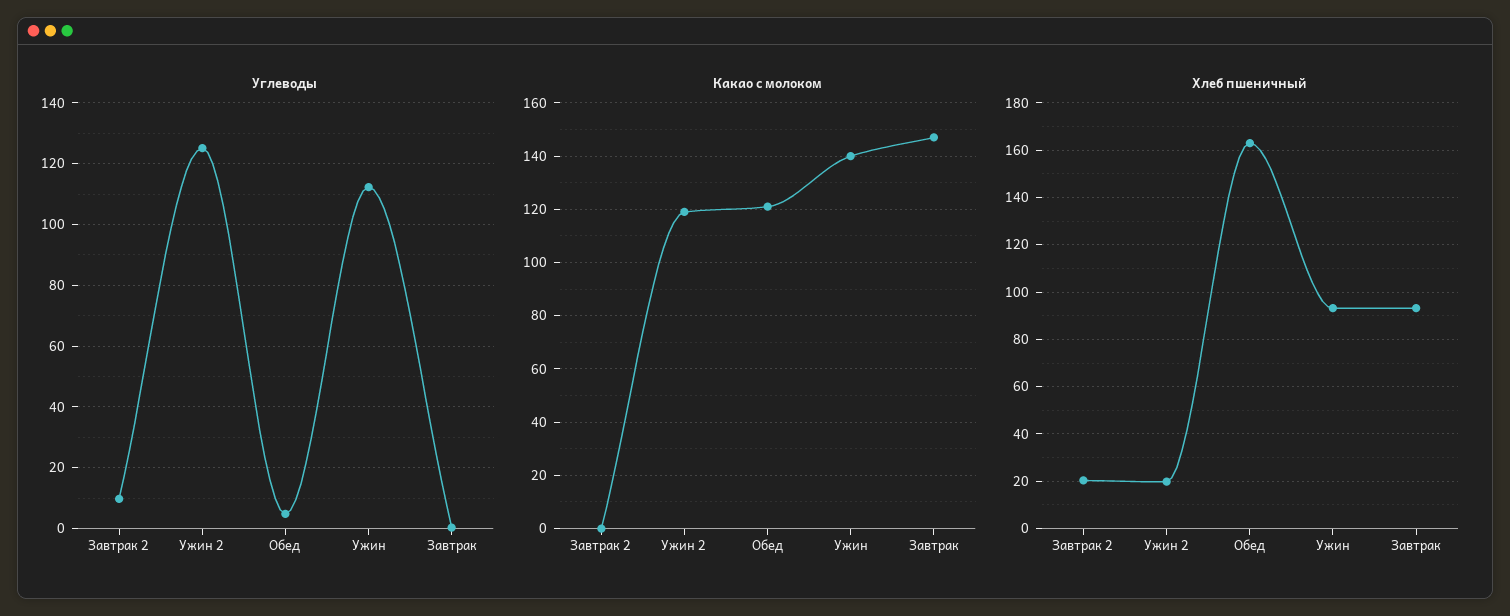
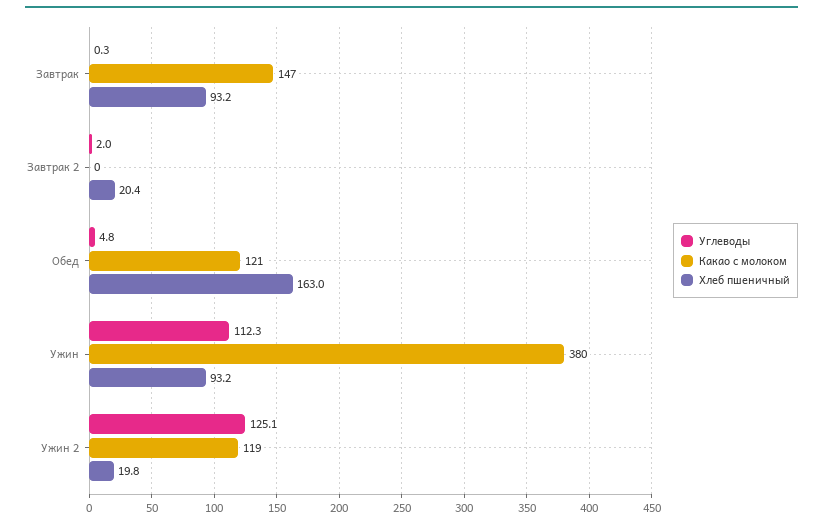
  {
    "Углеводы": {
-     "Завтрак 2": 10,
+     "Завтрак 2": 2,
      "Ужин 2": 125.1,
      "Обед": 4.8,
      "Ужин": 112.3,
      "Завтрак": 0.3
    },
    "Какао с молоком": {
      "Завтрак 2": 0,
      "Ужин 2": 119,
      "Обед": 121,
-     "Ужин": 140,
+     "Ужин": 380,
      "Завтрак": 147
    },
    "Хлеб пшеничный": {
      "Завтрак 2": 20.4,
      "Ужин 2": 19.8,
      "Обед": 163,
      "Ужин": 93.2,
      "Завтрак": 93.2
    }
  }

